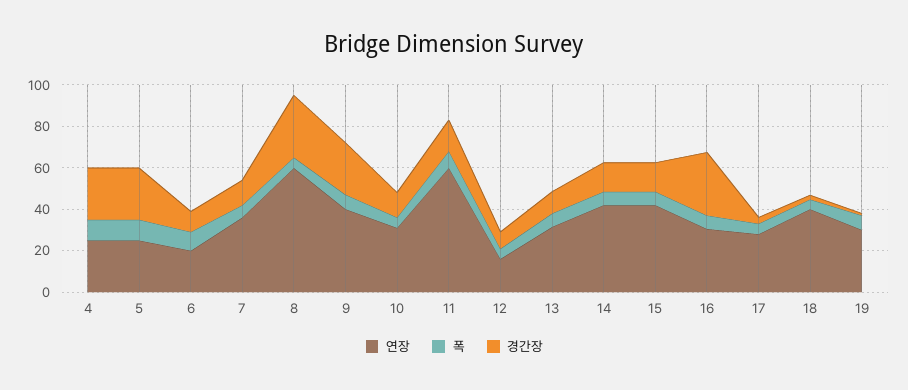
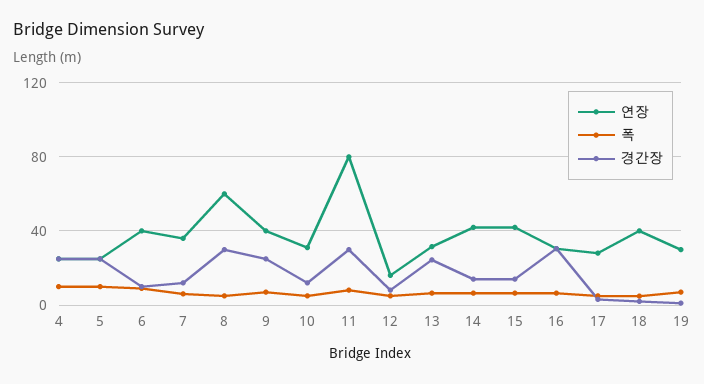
  {
    "연장": {
      "4": 25,
      "5": 25,
-     "6": 20,
+     "6": 40,
      "7": 35,
      "8": 60,
      "9": 40,
      "10": 30,
-     "11": 60,
+     "11": 80,
      "12": 15,
      "13": 30,
      "14": 40,
      "15": 40,
      "16": 30,
      "17": 30,
      "18": 40,
      "19": 30
    },
    "폭": {
      "4": 10,
      "5": 10,
      "6": 10,
      "7": 5,
      "8": 5,
      "9": 5,
      "10": 5,
      "11": 10,
      "12": 5,
      "13": 5,
      "14": 5,
      "15": 5,
      "16": 5,
      "17": 5,
      "18": 5,
      "19": 5
    },
    "경간장": {
      "4": 25,
      "5": 25,
      "6": 10,
      "7": 10,
      "8": 30,
      "9": 25,
      "10": 10,
-     "11": 15,
+     "11": 30,
      "12": 10,
-     "13": 10,
+     "13": 25,
      "14": 15,
      "15": 15,
      "16": 30,
      "17": 5,
      "18": 0,
      "19": 0
    }
  }

